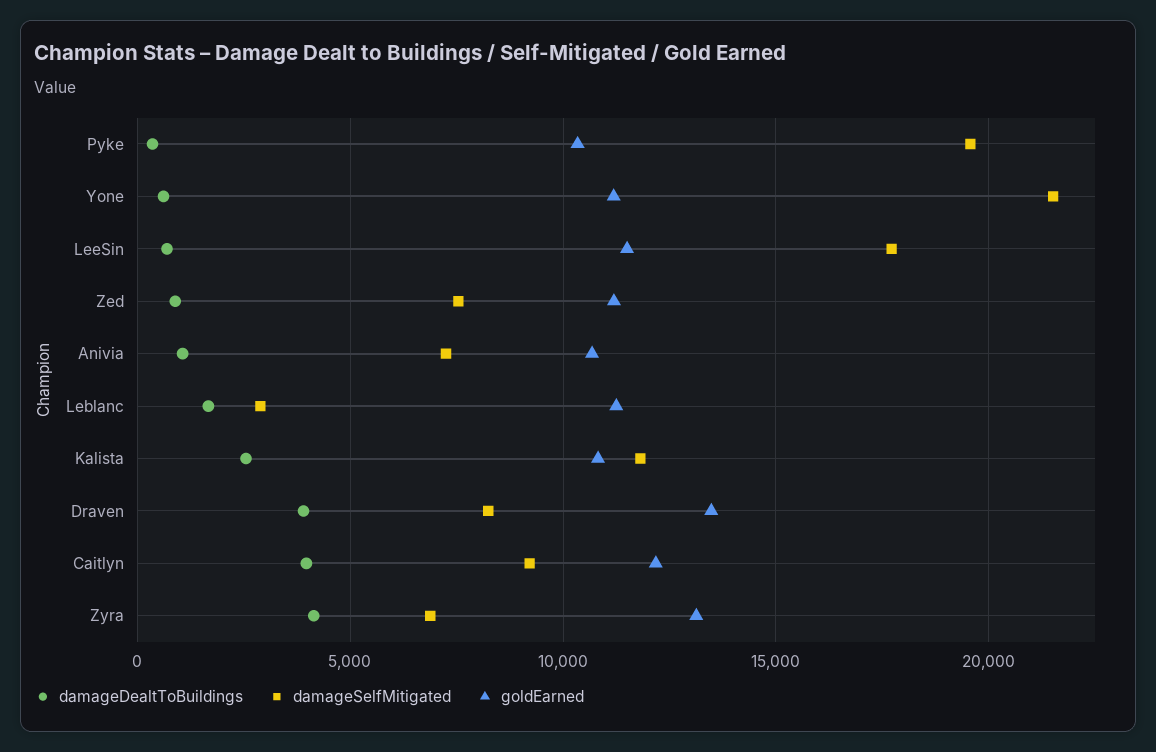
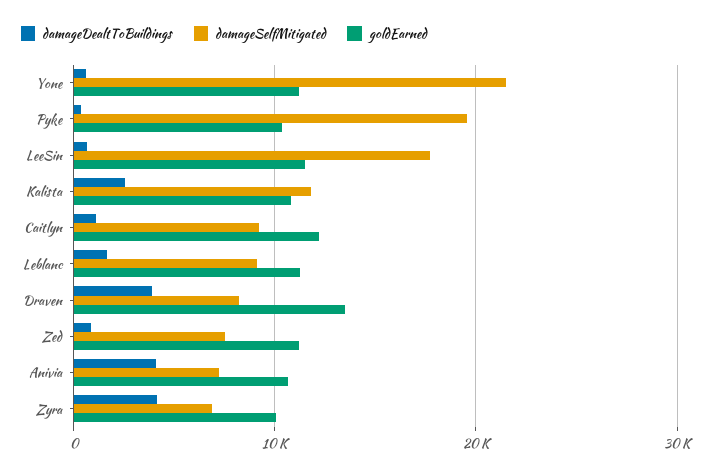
  {
    "damageDealtToBuildings": {
      "Pyke": 500,
      "Yone": 500,
      "LeeSin": 500,
      "Zed": 1000,
-     "Anivia": 1000,
+     "Anivia": 4000,
      "Leblanc": 1500,
      "Kalista": 2500,
      "Draven": 4000,
-     "Caitlyn": 4000,
+     "Caitlyn": 1000,
      "Zyra": 4000
    },
    "damageSelfMitigated": {
      "Pyke": 19500,
      "Yone": 21500,
      "LeeSin": 17500,
      "Zed": 7500,
      "Anivia": 7000,
-     "Leblanc": 3000,
+     "Leblanc": 9000,
      "Kalista": 12000,
      "Draven": 8000,
      "Caitlyn": 9000,
      "Zyra": 7000
    },
    "goldEarned": {
      "Pyke": 10500,
      "Yone": 11000,
      "LeeSin": 11500,
      "Zed": 11000,
      "Anivia": 10500,
      "Leblanc": 11500,
      "Kalista": 11000,
      "Draven": 13500,
      "Caitlyn": 12000,
-     "Zyra": 13000
+     "Zyra": 10000
    }
  }

